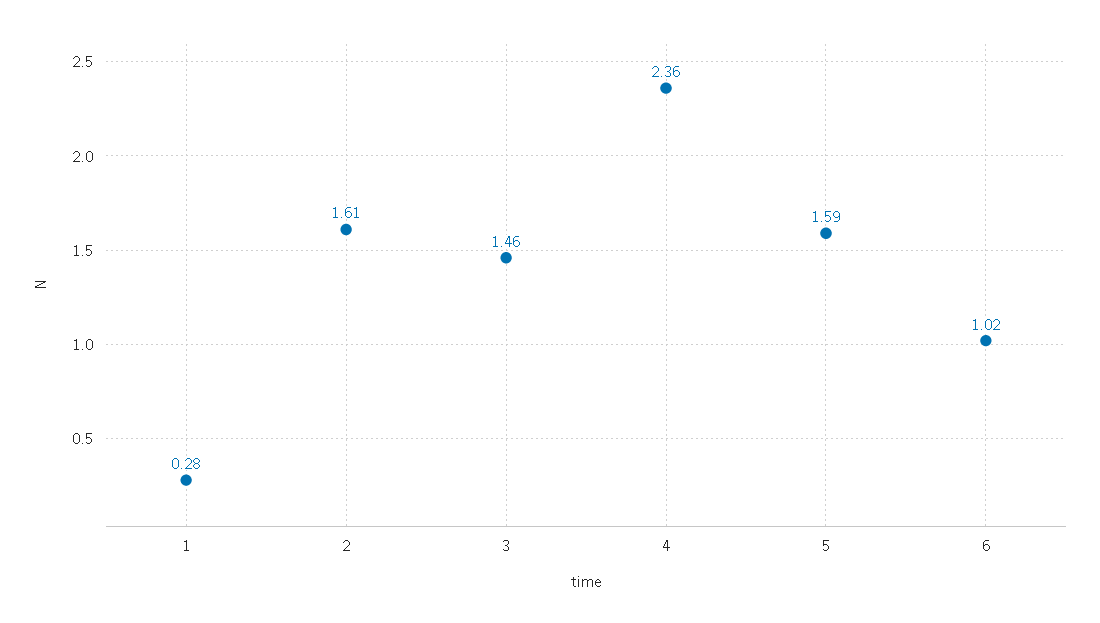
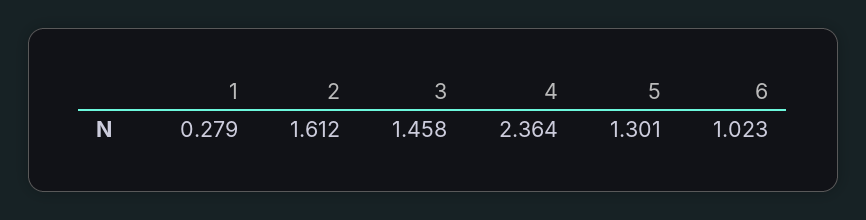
  {
    "1": 0.279,
    "2": 1.612,
    "3": 1.458,
    "4": 2.364,
-   "5": 1.59,
+   "5": 1.301,
    "6": 1.023
  }

